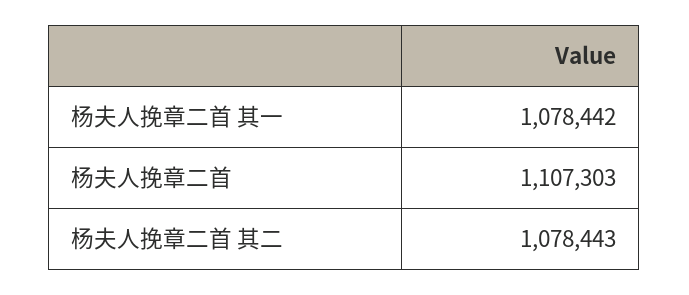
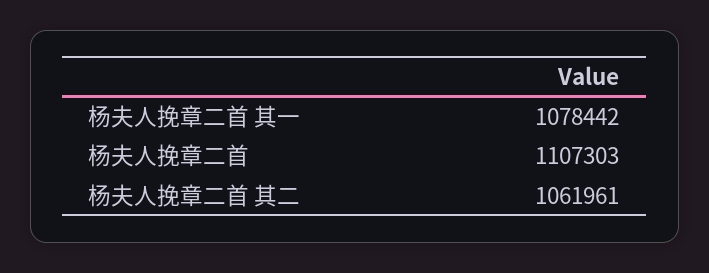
  {
    "杨夫人挽章二首 其一": 1078442,
    "杨夫人挽章二首": 1107303,
-   "杨夫人挽章二首 其二": 1078443
+   "杨夫人挽章二首 其二": 1061961
  }

